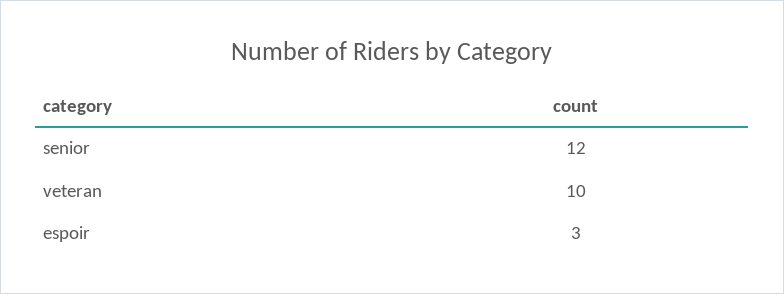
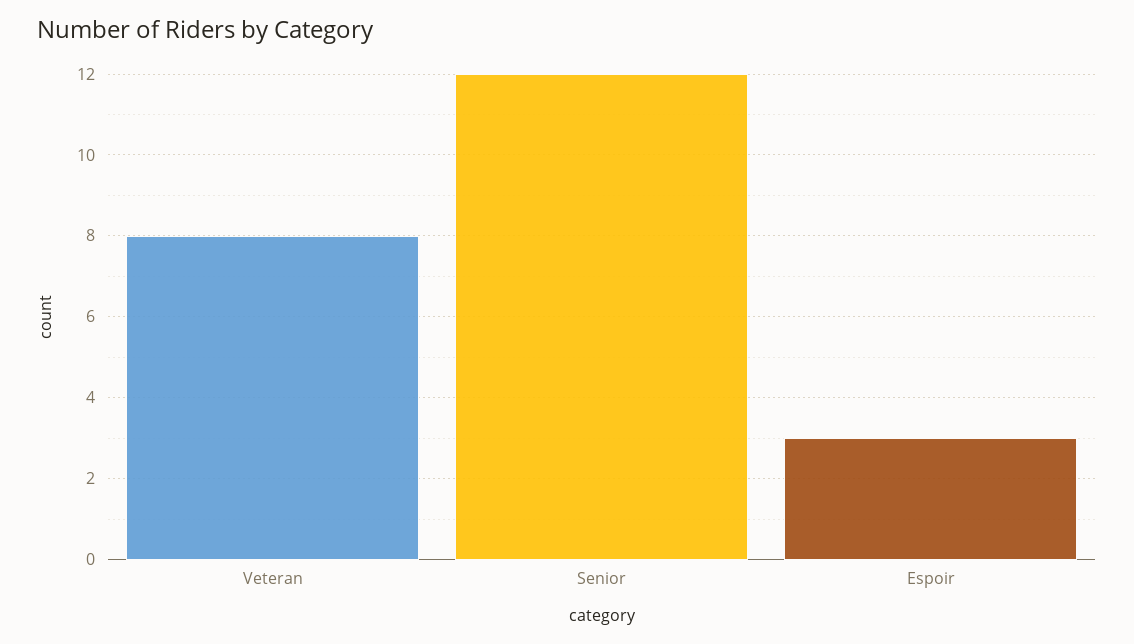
  {
    "senior": 12,
-   "veteran": 10,
+   "veteran": 8,
    "espoir": 3
  }

